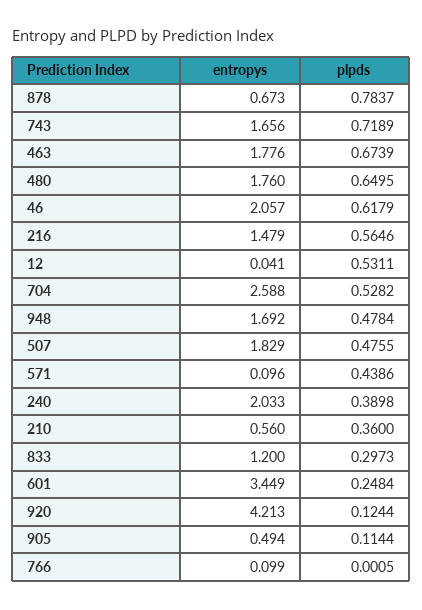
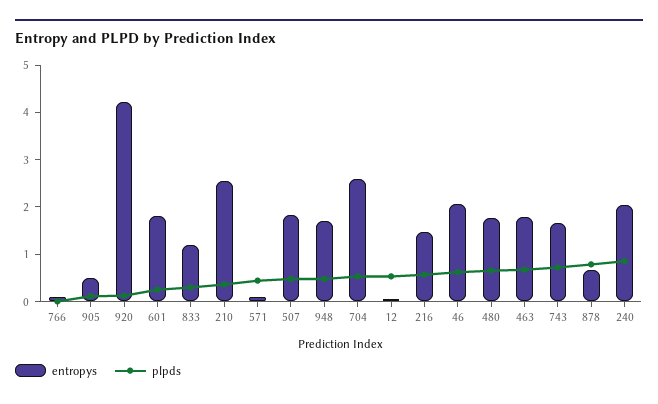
  {
    "entropys": {
      "878": 0.673,
      "743": 1.656,
      "463": 1.776,
      "480": 1.76,
      "46": 2.057,
      "216": 1.479,
      "12": 0.041,
      "704": 2.588,
      "948": 1.692,
      "507": 1.829,
      "571": 0.096,
      "240": 2.033,
-     "210": 0.56,
+     "210": 2.6,
      "833": 1.2,
-     "601": 3.449,
+     "601": 1.8,
      "920": 4.213,
      "905": 0.494,
      "766": 0.099
    },
    "plpds": {
      "878": 0.7837,
      "743": 0.7189,
      "463": 0.6739,
      "480": 0.6495,
      "46": 0.6179,
      "216": 0.5646,
      "12": 0.5311,
      "704": 0.5282,
      "948": 0.4784,
      "507": 0.4755,
      "571": 0.4386,
-     "240": 0.3898,
+     "240": 0.8,
      "210": 0.36,
      "833": 0.2973,
      "601": 0.2484,
      "920": 0.1244,
      "905": 0.1144,
      "766": 0.0005
    }
  }

